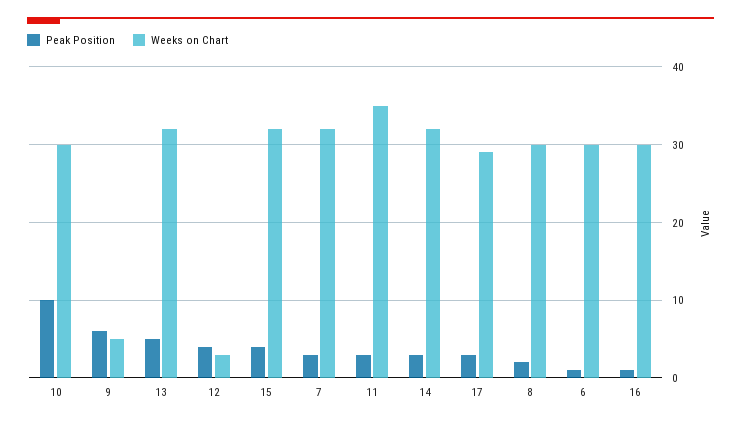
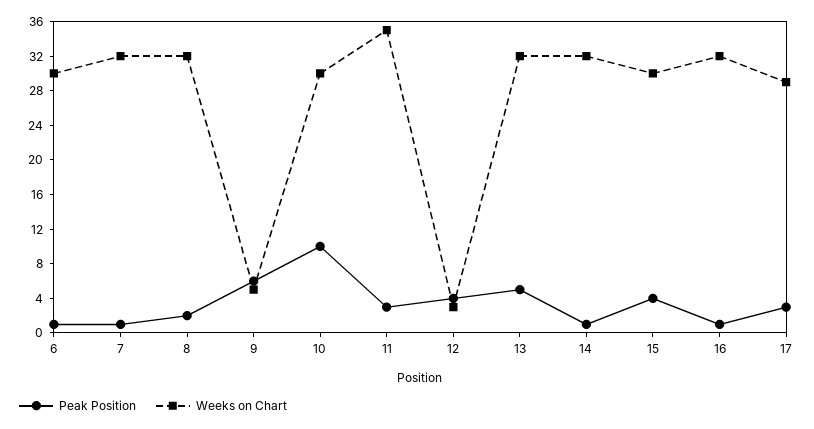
  {
    "Peak Position": {
      "10": 10,
      "9": 6,
      "13": 5,
      "12": 4,
      "15": 4,
-     "7": 3,
+     "7": 1,
      "11": 3,
-     "14": 3,
+     "14": 1,
      "17": 3,
      "8": 2,
      "6": 1,
      "16": 1
    },
    "Weeks on Chart": {
      "10": 30,
      "9": 5,
      "13": 32,
      "12": 3,
-     "15": 32,
+     "15": 30,
      "7": 32,
      "11": 35,
      "14": 32,
      "17": 29,
-     "8": 30,
+     "8": 32,
      "6": 30,
-     "16": 30
+     "16": 32
    }
  }

